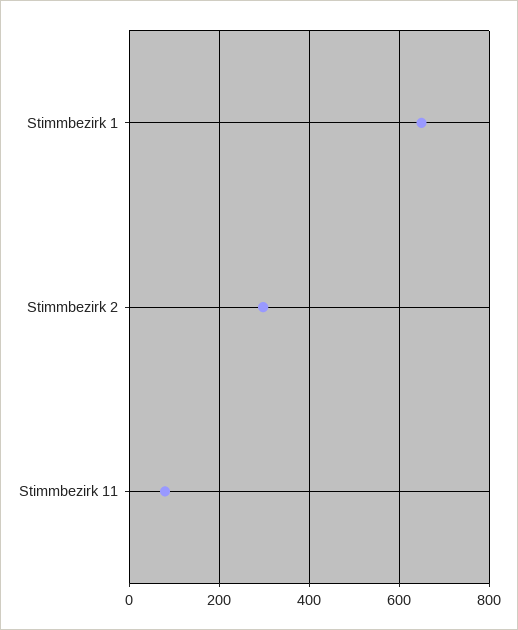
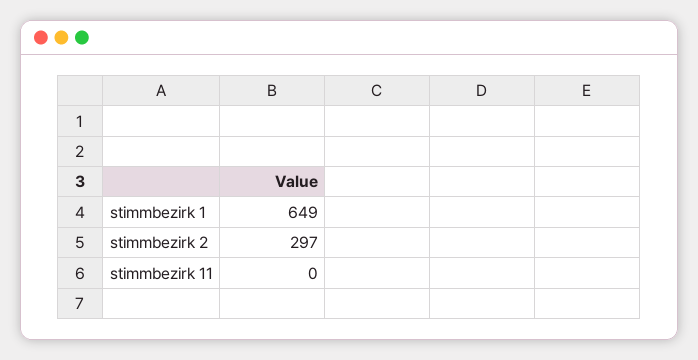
  {
    "Stimmbezirk 1": 649,
    "Stimmbezirk 2": 297,
-   "Stimmbezirk 11": 80
+   "Stimmbezirk 11": 0
  }

